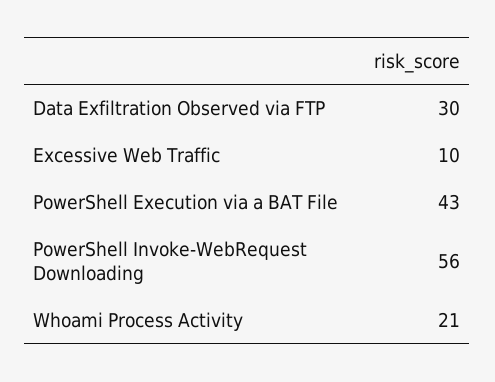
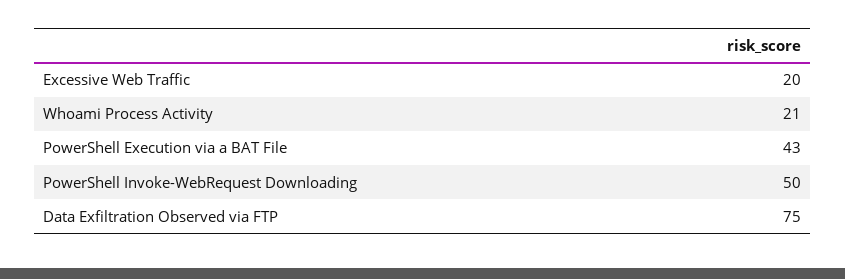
  {
-   "Data Exfiltration Observed via FTP": 30,
+   "Data Exfiltration Observed via FTP": 75,
-   "Excessive Web Traffic": 10,
+   "Excessive Web Traffic": 20,
    "PowerShell Execution via a BAT File": 43,
-   "PowerShell Invoke-WebRequest Downloading": 56,
+   "PowerShell Invoke-WebRequest Downloading": 50,
    "Whoami Process Activity": 21
  }

